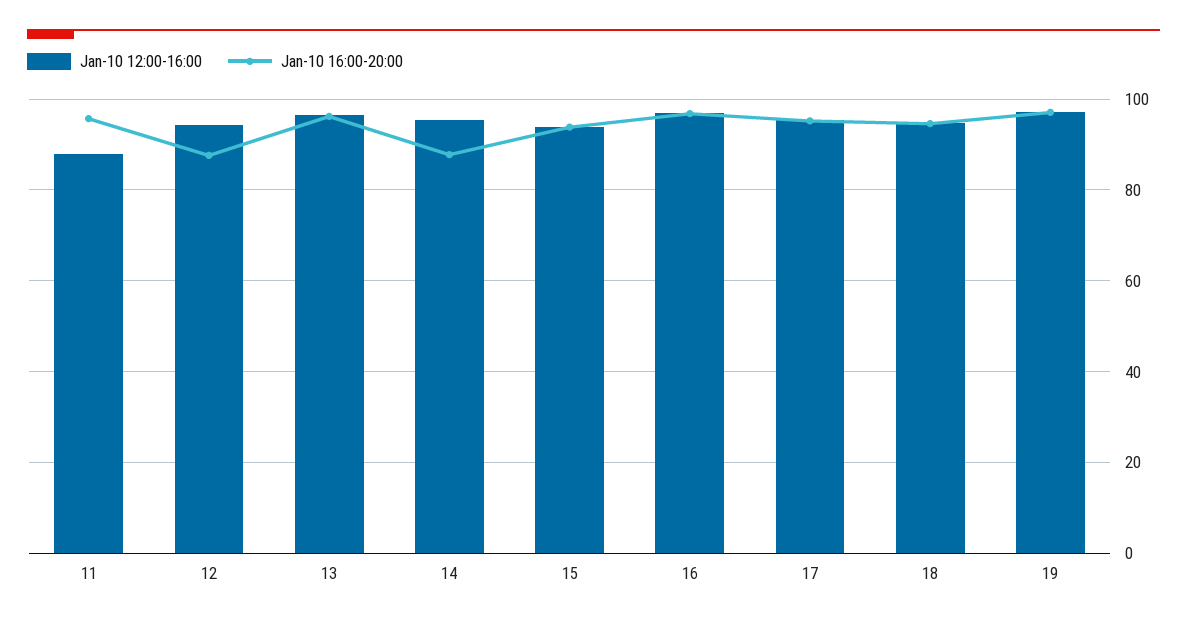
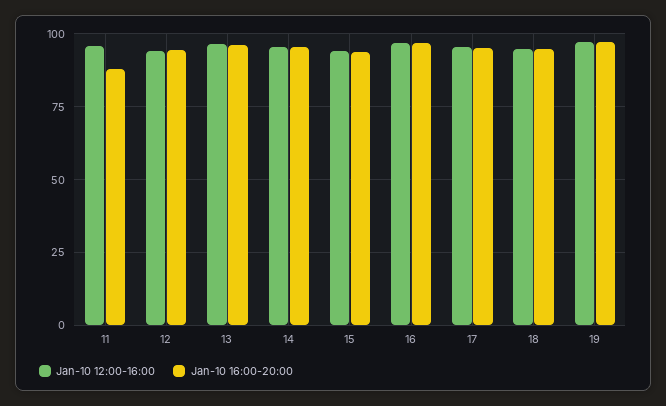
  {
    "Jan-10 12:00-16:00": {
-     "11": 88,
+     "11": 95,
      "12": 94,
      "13": 96,
      "14": 96,
      "15": 94,
      "16": 96,
      "17": 96,
      "18": 94,
      "19": 98
    },
    "Jan-10 16:00-20:00": {
-     "11": 96,
+     "11": 87.5,
-     "12": 88,
+     "12": 95,
      "13": 96,
-     "14": 88,
+     "14": 95,
      "15": 94,
      "16": 96,
      "17": 96,
      "18": 94,
      "19": 98
    }
  }

